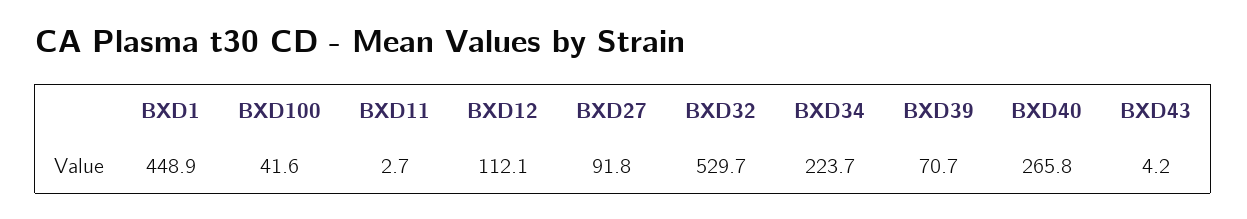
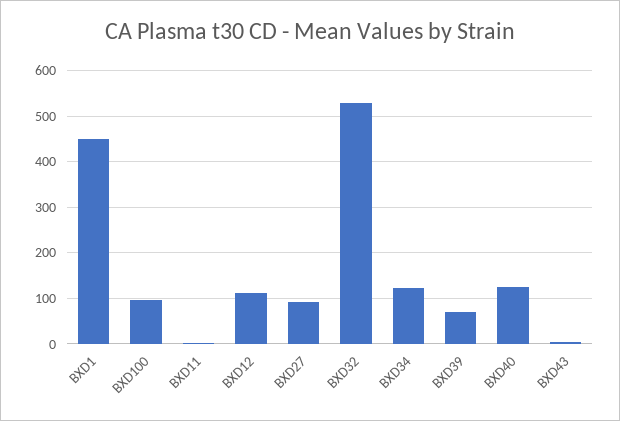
  {
    "BXD1": 448.9,
-   "BXD100": 41.6,
+   "BXD100": 100,
    "BXD11": 2.7,
    "BXD12": 112.1,
    "BXD27": 91.8,
    "BXD32": 529.7,
-   "BXD34": 223.7,
+   "BXD34": 120,
    "BXD39": 70.7,
-   "BXD40": 265.8,
+   "BXD40": 120,
    "BXD43": 4.2
  }

